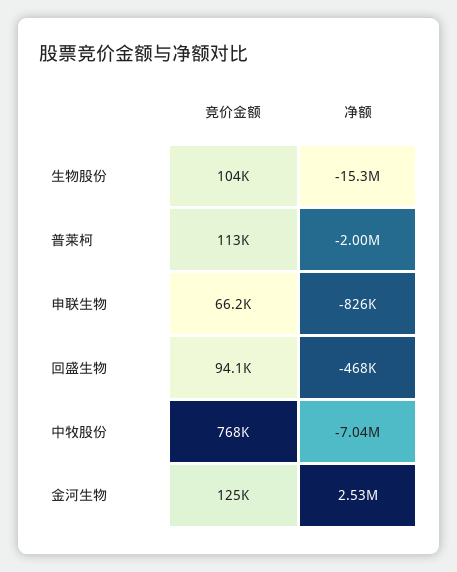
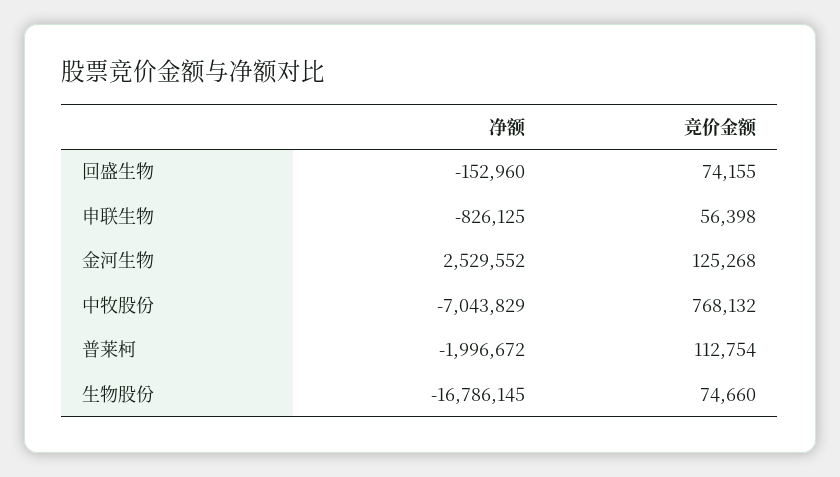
  {
    "竞价金额": {
-     "生物股份": 104000,
+     "生物股份": 74660,
      "普莱柯": 112754,
-     "申联生物": 66200,
+     "申联生物": 56398,
-     "回盛生物": 94100,
+     "回盛生物": 74155,
      "中牧股份": 768132,
      "金河生物": 125268
    },
    "净额": {
-     "生物股份": -15300000,
+     "生物股份": -16786145,
      "普莱柯": -1996672,
      "申联生物": -826125,
-     "回盛生物": -468000,
+     "回盛生物": -152960,
      "中牧股份": -7043829,
      "金河生物": 2529552
    }
  }

